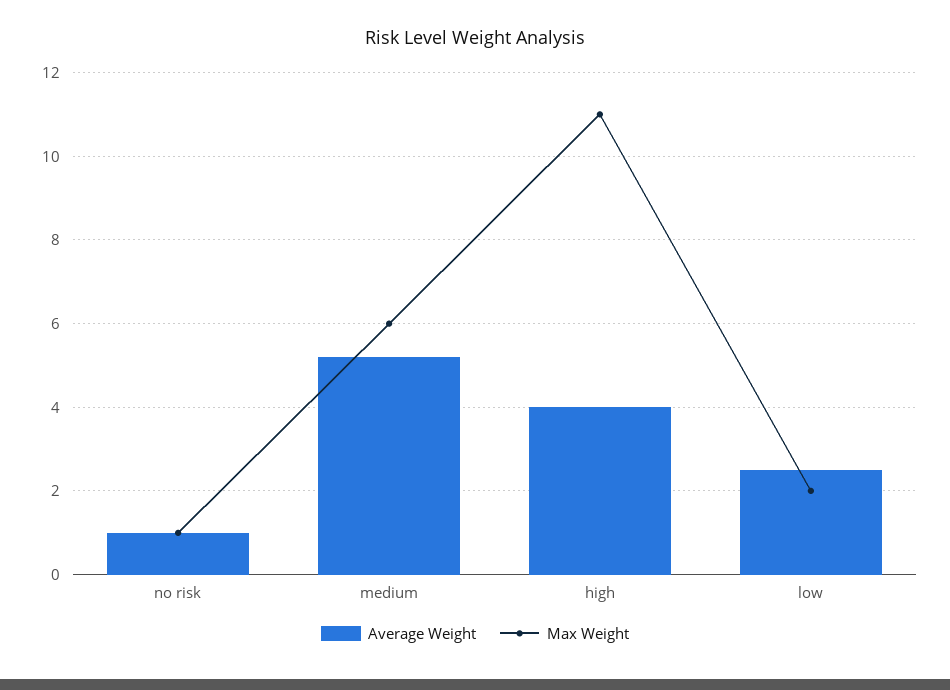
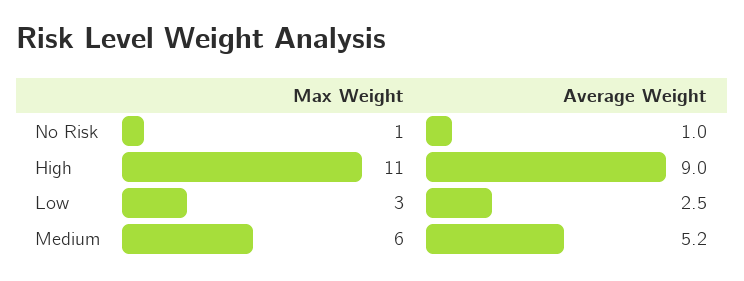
  {
    "Average Weight": {
      "no risk": 1,
      "medium": 5.2,
-     "high": 4,
+     "high": 9,
      "low": 2.5
    },
    "Max Weight": {
      "no risk": 1,
      "medium": 6,
      "high": 11,
-     "low": 2
+     "low": 3
    }
  }

